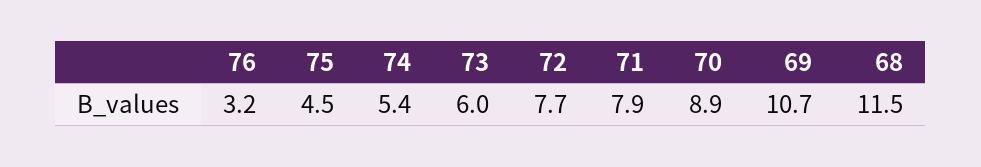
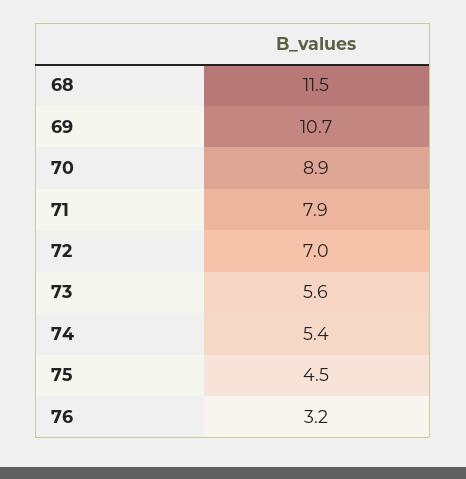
  {
    "76": 3.2,
    "75": 4.5,
    "74": 5.4,
-   "73": 6,
+   "73": 5.6,
-   "72": 7.7,
+   "72": 7,
    "71": 7.9,
    "70": 8.9,
    "69": 10.7,
    "68": 11.5
  }

